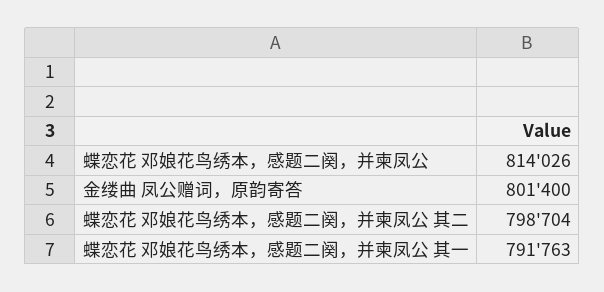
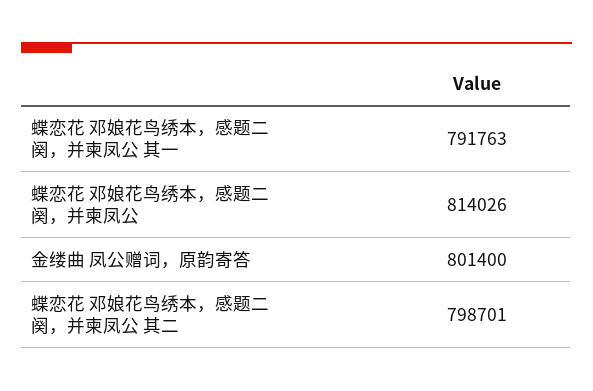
  {
    "蝶恋花 邓娘花鸟绣本，感题二阕，并柬凤公": 814026,
    "金缕曲 凤公赠词，原韵寄答": 801400,
-   "蝶恋花 邓娘花鸟绣本，感题二阕，并柬凤公 其二": 798704,
+   "蝶恋花 邓娘花鸟绣本，感题二阕，并柬凤公 其二": 798701,
    "蝶恋花 邓娘花鸟绣本，感题二阕，并柬凤公 其一": 791763
  }

